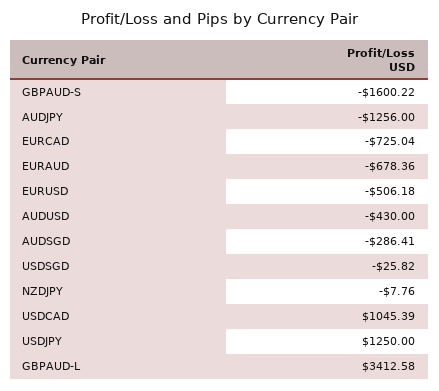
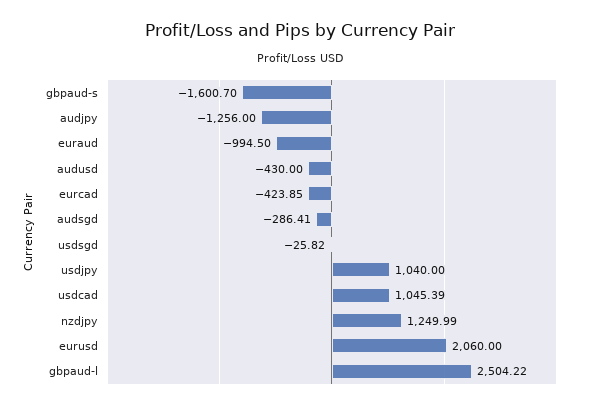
  {
-   "GBPAUD-S": -1600.22,
+   "GBPAUD-S": -1600.7,
    "AUDJPY": -1256,
-   "EURCAD": -725.04,
+   "EURCAD": -423.85,
-   "EURAUD": -678.36,
+   "EURAUD": -994.5,
-   "EURUSD": -506.18,
+   "EURUSD": 2060,
    "AUDUSD": -430,
    "AUDSGD": -286.41,
    "USDSGD": -25.82,
-   "NZDJPY": -7.76,
+   "NZDJPY": 1249.99,
    "USDCAD": 1045.39,
-   "USDJPY": 1250,
+   "USDJPY": 1040,
-   "GBPAUD-L": 3412.58
+   "GBPAUD-L": 2504.22
  }

